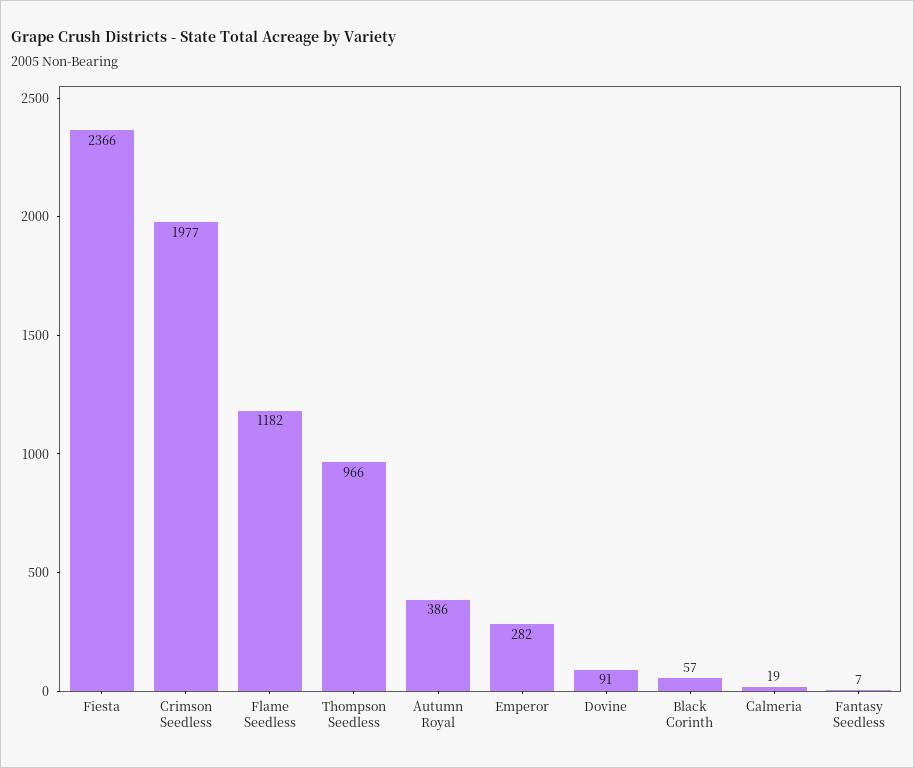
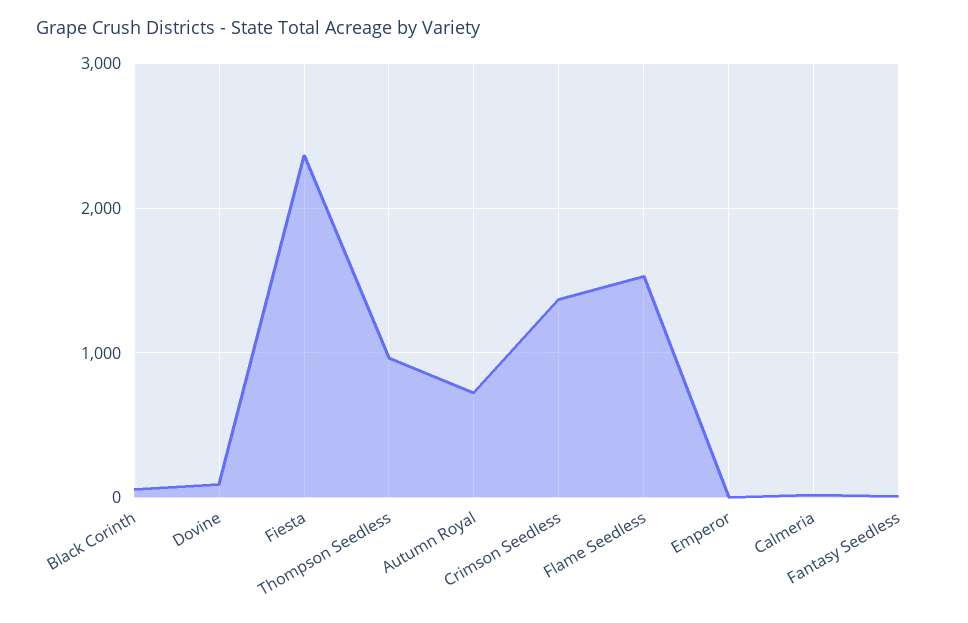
  {
    "Fiesta": 2366,
-   "Crimson Seedless": 1977,
+   "Crimson Seedless": 1400,
-   "Flame Seedless": 1182,
+   "Flame Seedless": 1500,
    "Thompson Seedless": 966,
-   "Autumn Royal": 386,
+   "Autumn Royal": 700,
-   "Emperor": 282,
+   "Emperor": 0,
    "Dovine": 91,
    "Black Corinth": 57,
    "Calmeria": 19,
    "Fantasy Seedless": 7
  }

